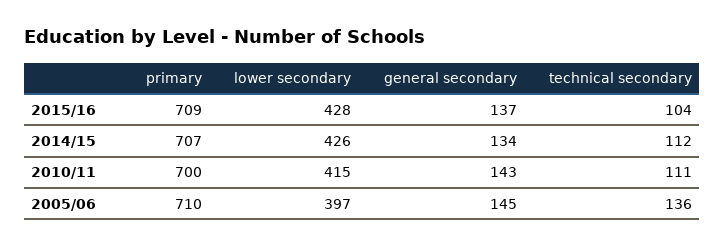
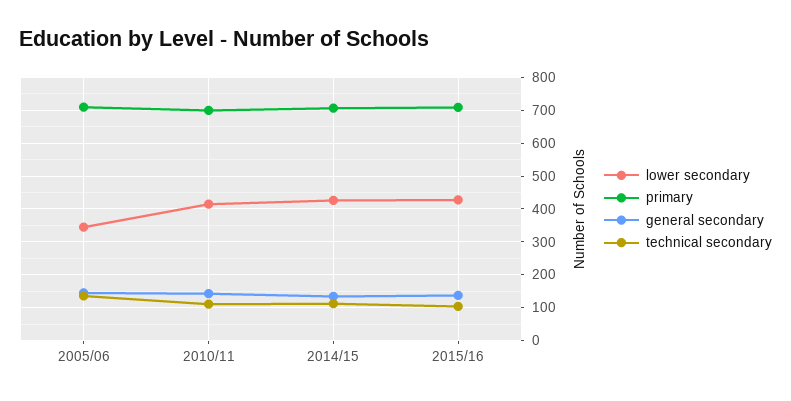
  {
    "primary": {
      "2015/16": 709,
      "2014/15": 707,
      "2010/11": 700,
      "2005/06": 710
    },
    "lower secondary": {
      "2015/16": 428,
      "2014/15": 426,
      "2010/11": 415,
-     "2005/06": 397
+     "2005/06": 340
    },
    "general secondary": {
      "2015/16": 137,
      "2014/15": 134,
      "2010/11": 143,
      "2005/06": 145
    },
    "technical secondary": {
      "2015/16": 104,
      "2014/15": 112,
      "2010/11": 111,
      "2005/06": 136
    }
  }

